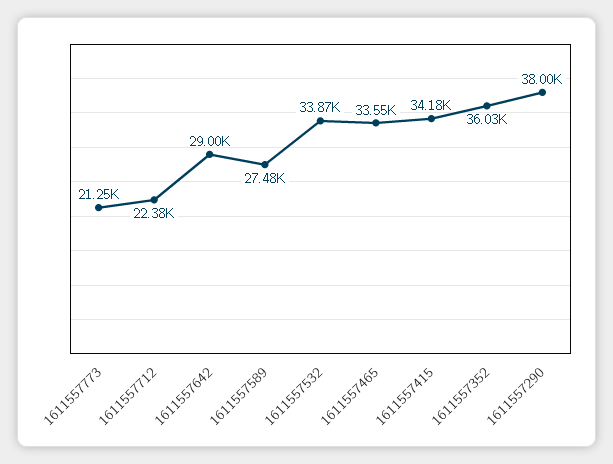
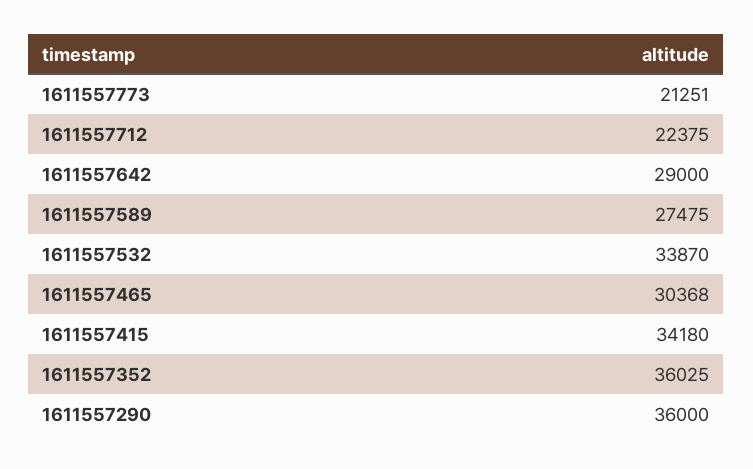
  {
    "1611557773": 21251,
    "1611557712": 22375,
    "1611557642": 29000,
    "1611557589": 27475,
    "1611557532": 33870,
-   "1611557465": 33550,
+   "1611557465": 30368,
    "1611557415": 34180,
    "1611557352": 36025,
-   "1611557290": 38000
+   "1611557290": 36000
  }

